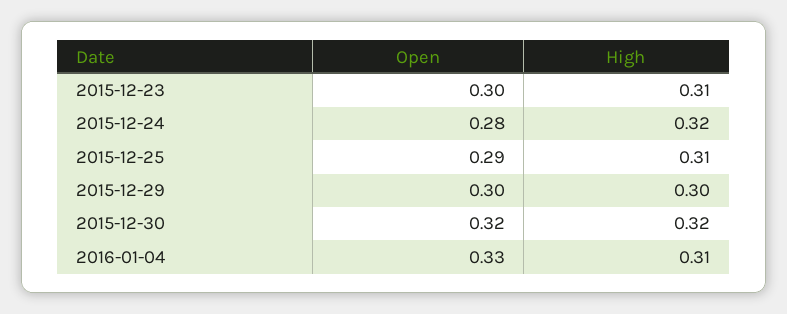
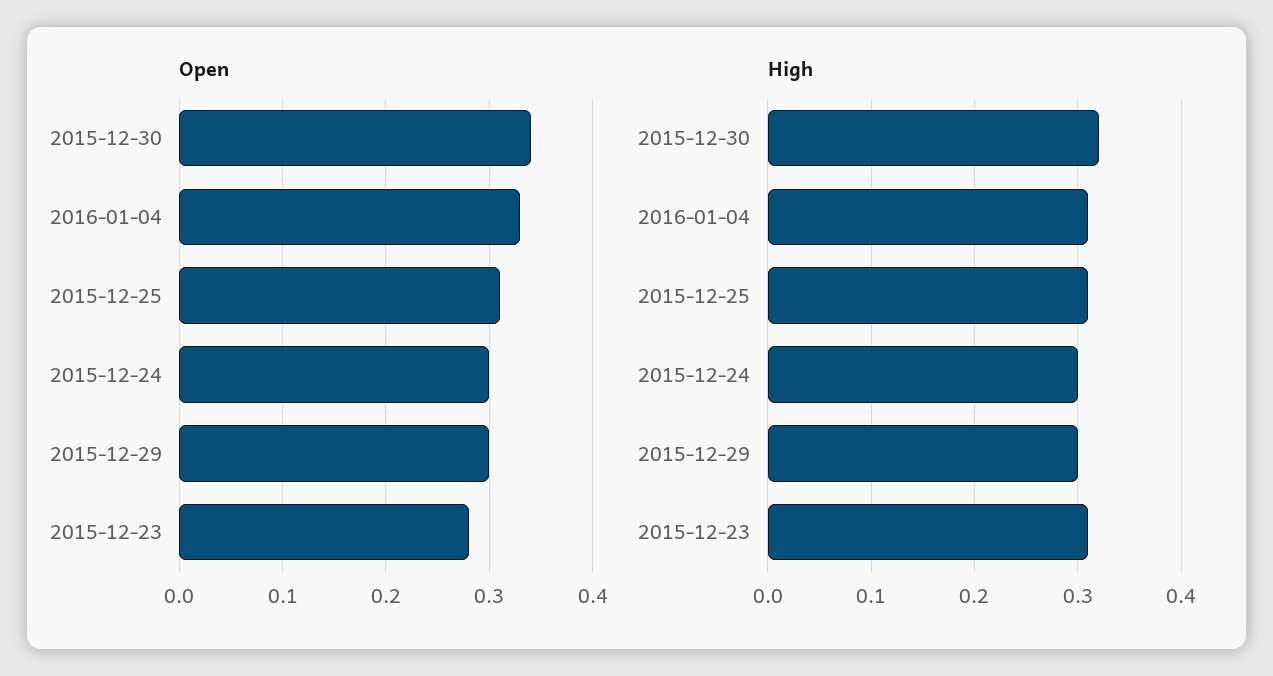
  {
    "Open": {
-     "2015-12-23": 0.3,
+     "2015-12-23": 0.28,
-     "2015-12-24": 0.28,
+     "2015-12-24": 0.3,
-     "2015-12-25": 0.29,
+     "2015-12-25": 0.31,
      "2015-12-29": 0.3,
-     "2015-12-30": 0.32,
+     "2015-12-30": 0.34,
      "2016-01-04": 0.33
    },
    "High": {
      "2015-12-23": 0.31,
-     "2015-12-24": 0.32,
+     "2015-12-24": 0.3,
      "2015-12-25": 0.31,
      "2015-12-29": 0.3,
      "2015-12-30": 0.32,
      "2016-01-04": 0.31
    }
  }

